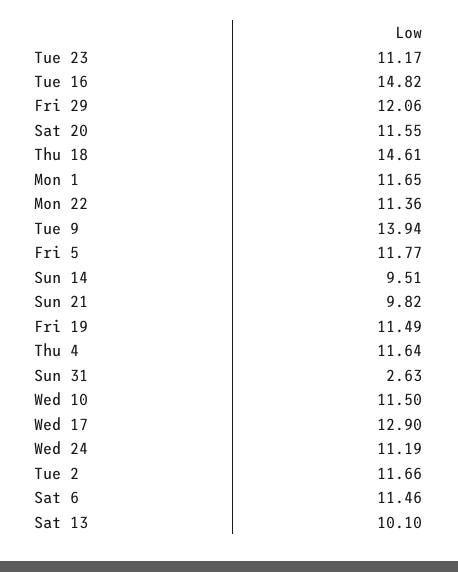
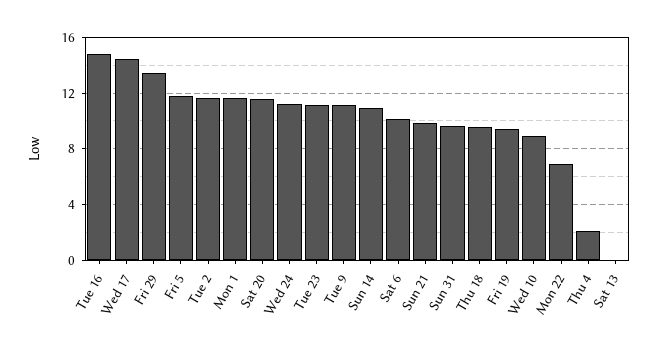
  {
    "Tue 23": 11.17,
    "Tue 16": 14.82,
-   "Fri 29": 12.06,
+   "Fri 29": 13.5,
    "Sat 20": 11.55,
-   "Thu 18": 14.61,
+   "Thu 18": 9.5,
    "Mon 1": 11.65,
-   "Mon 22": 11.36,
+   "Mon 22": 7,
-   "Tue 9": 13.94,
+   "Tue 9": 11,
    "Fri 5": 11.77,
-   "Sun 14": 9.51,
+   "Sun 14": 11,
    "Sun 21": 9.82,
-   "Fri 19": 11.49,
+   "Fri 19": 9.5,
-   "Thu 4": 11.64,
+   "Thu 4": 2,
-   "Sun 31": 2.63,
+   "Sun 31": 9.5,
-   "Wed 10": 11.5,
+   "Wed 10": 9,
-   "Wed 17": 12.9,
+   "Wed 17": 14.5,
    "Wed 24": 11.19,
    "Tue 2": 11.66,
-   "Sat 6": 11.46,
+   "Sat 6": 10,
-   "Sat 13": 10.1
+   "Sat 13": 0
  }

